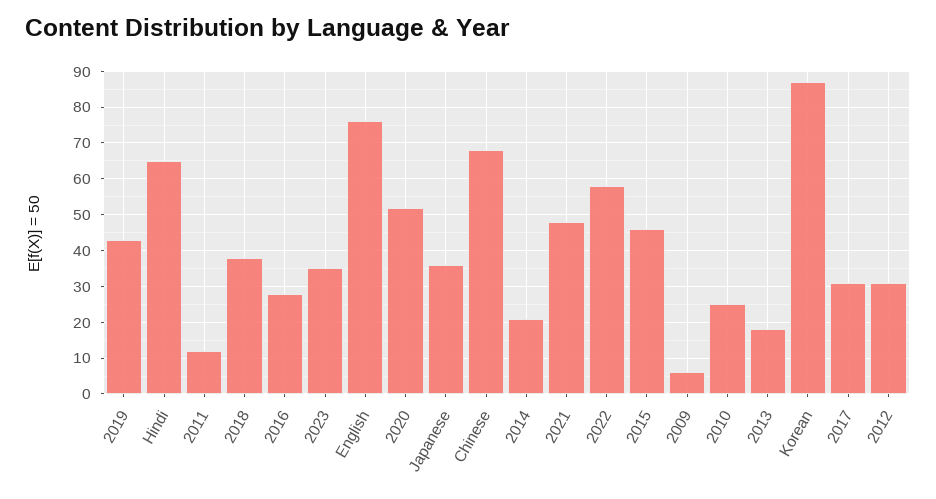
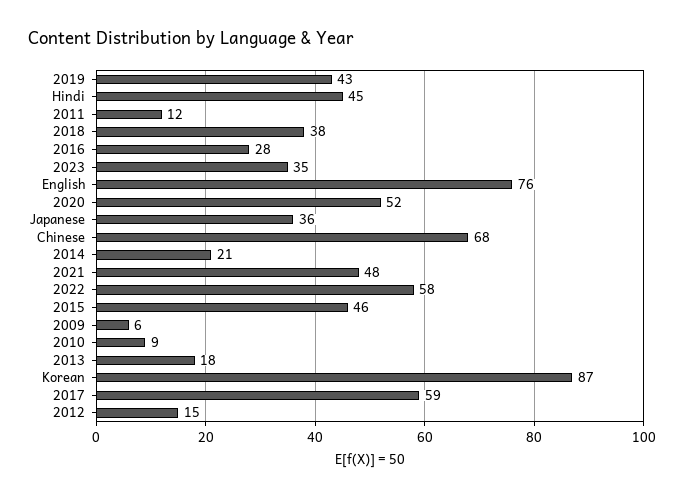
  {
    "2019": 43,
-   "Hindi": 65,
+   "Hindi": 45,
    "2011": 12,
    "2018": 38,
    "2016": 28,
    "2023": 35,
    "English": 76,
    "2020": 52,
    "Japanese": 36,
    "Chinese": 68,
    "2014": 21,
    "2021": 48,
    "2022": 58,
    "2015": 46,
    "2009": 6,
-   "2010": 25,
+   "2010": 9,
    "2013": 18,
    "Korean": 87,
-   "2017": 30,
+   "2017": 59,
-   "2012": 30
+   "2012": 15
  }

